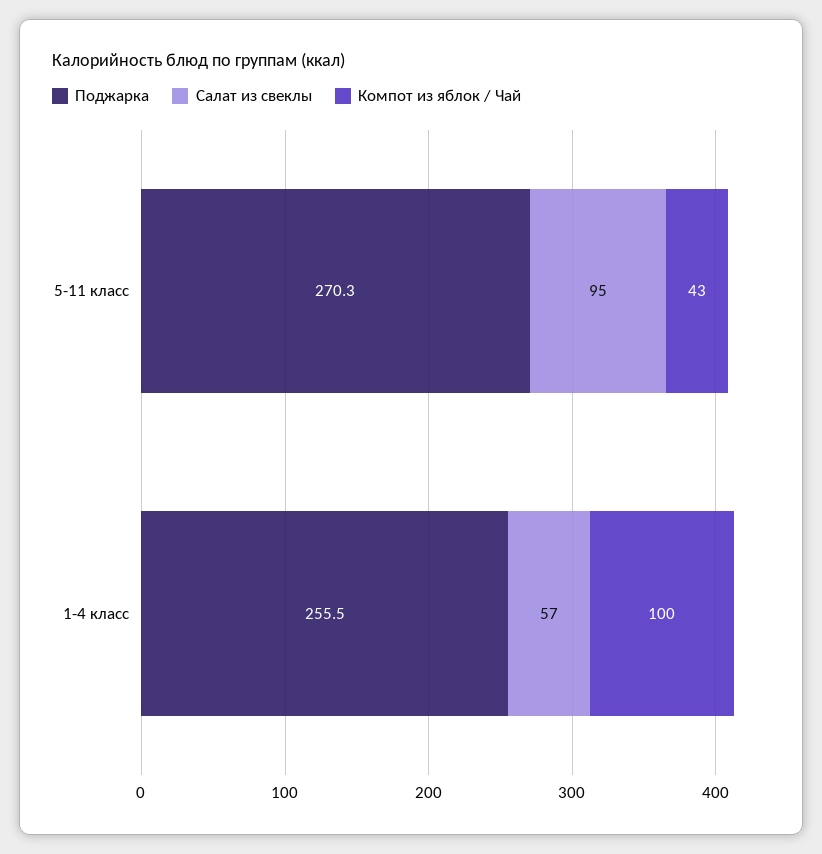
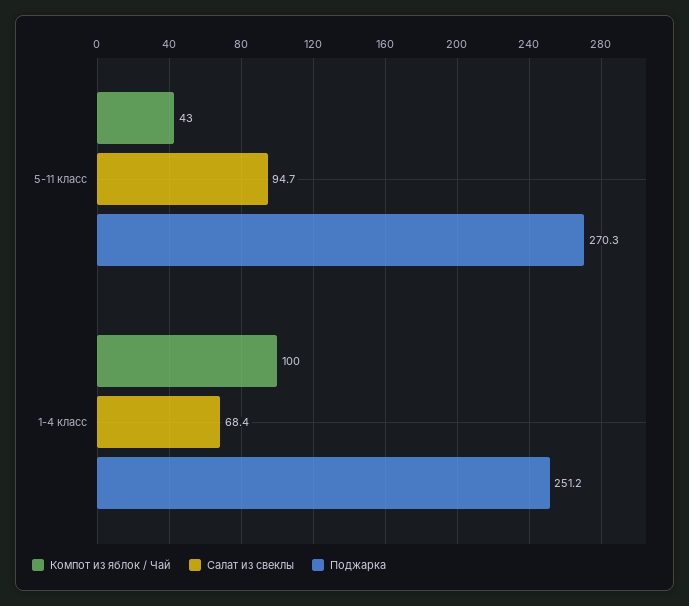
  {
    "Поджарка": {
      "5-11 класс": 270.3,
-     "1-4 класс": 255.5
+     "1-4 класс": 251.2
    },
    "Салат из свеклы": {
      "5-11 класс": 94.7,
-     "1-4 класс": 57
+     "1-4 класс": 68.4
    },
    "Компот из яблок / Чай": {
      "5-11 класс": 43,
      "1-4 класс": 100
    }
  }

